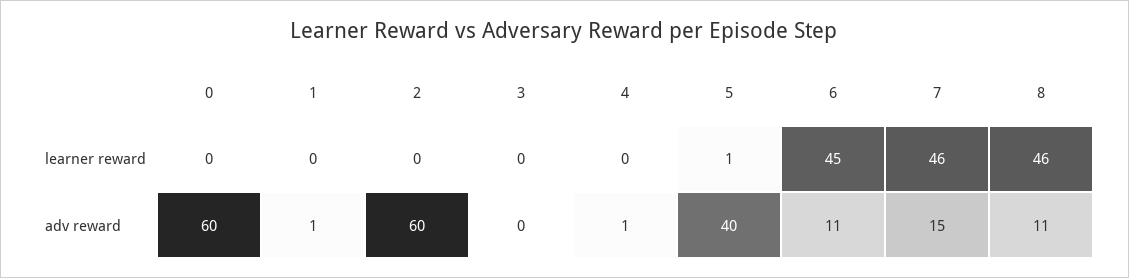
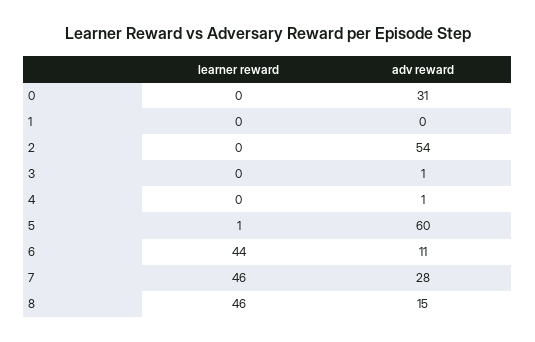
  {
    "0": {
      "learner reward": 0,
-     "adv reward": 60
+     "adv reward": 31
    },
    "1": {
      "learner reward": 0,
-     "adv reward": 1
+     "adv reward": 0
    },
    "2": {
      "learner reward": 0,
-     "adv reward": 60
+     "adv reward": 54
    },
    "3": {
      "learner reward": 0,
-     "adv reward": 0
+     "adv reward": 1
    },
    "4": {
      "learner reward": 0,
      "adv reward": 1
    },
    "5": {
      "learner reward": 1,
-     "adv reward": 40
+     "adv reward": 60
    },
    "6": {
-     "learner reward": 45,
+     "learner reward": 44,
      "adv reward": 11
    },
    "7": {
      "learner reward": 46,
-     "adv reward": 15
+     "adv reward": 28
    },
    "8": {
      "learner reward": 46,
-     "adv reward": 11
+     "adv reward": 15
    }
  }

